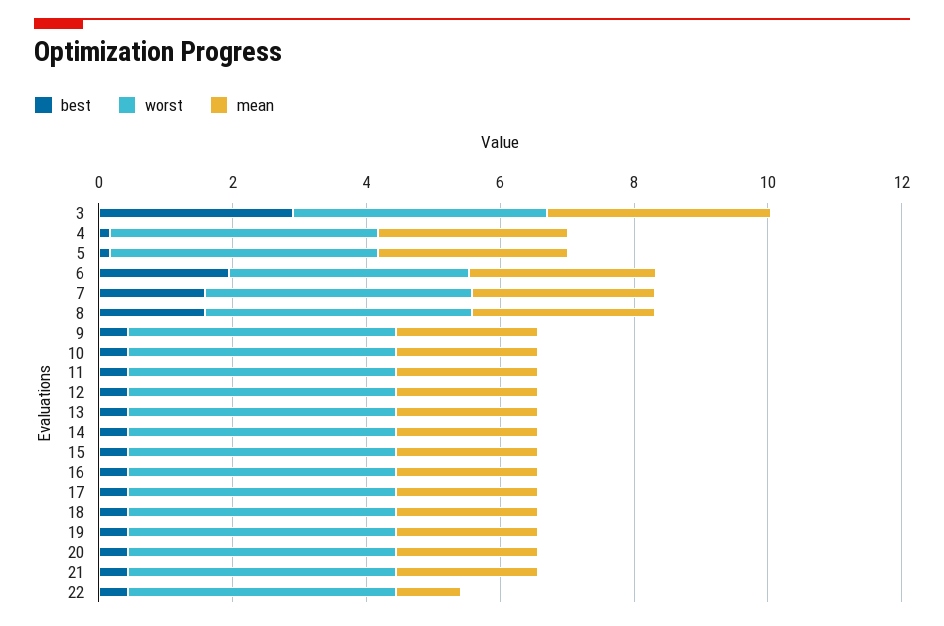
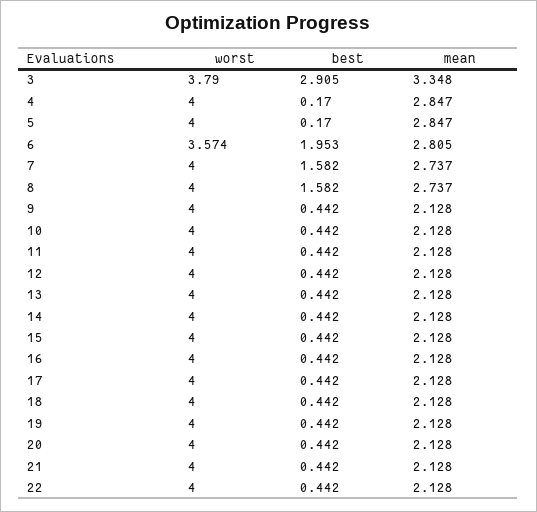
  {
    "best": {
      "3": 2.905,
      "4": 0.17,
      "5": 0.17,
      "6": 1.953,
      "7": 1.582,
      "8": 1.582,
      "9": 0.442,
      "10": 0.442,
      "11": 0.442,
      "12": 0.442,
      "13": 0.442,
      "14": 0.442,
      "15": 0.442,
      "16": 0.442,
      "17": 0.442,
      "18": 0.442,
      "19": 0.442,
      "20": 0.442,
      "21": 0.442,
      "22": 0.442
    },
    "worst": {
      "3": 3.79,
      "4": 4,
      "5": 4,
      "6": 3.574,
      "7": 4,
      "8": 4,
      "9": 4,
      "10": 4,
      "11": 4,
      "12": 4,
      "13": 4,
      "14": 4,
      "15": 4,
      "16": 4,
      "17": 4,
      "18": 4,
      "19": 4,
      "20": 4,
      "21": 4,
      "22": 4
    },
    "mean": {
      "3": 3.348,
      "4": 2.847,
      "5": 2.847,
      "6": 2.805,
      "7": 2.737,
      "8": 2.737,
      "9": 2.128,
      "10": 2.128,
      "11": 2.128,
      "12": 2.128,
      "13": 2.128,
      "14": 2.128,
      "15": 2.128,
      "16": 2.128,
      "17": 2.128,
      "18": 2.128,
      "19": 2.128,
      "20": 2.128,
      "21": 2.128,
-     "22": 1
+     "22": 2.128
    }
  }

